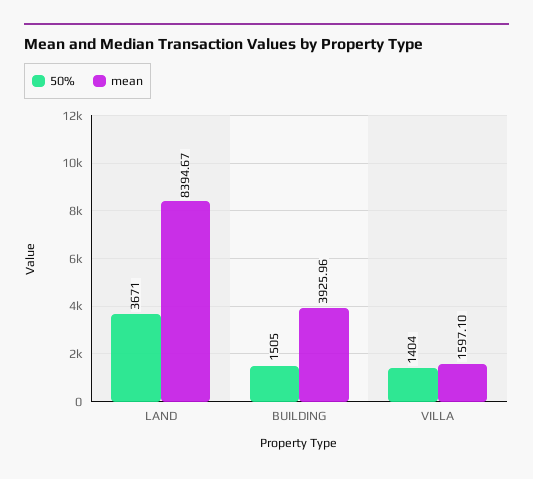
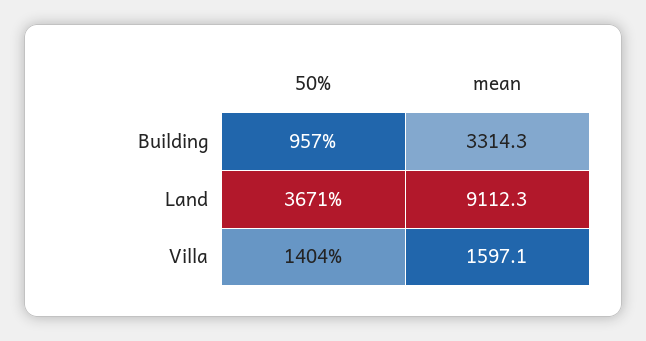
  {
    "50%": {
      "LAND": 3671,
-     "BUILDING": 1505,
+     "BUILDING": 957,
      "VILLA": 1404
    },
    "mean": {
-     "LAND": 8394.67,
+     "LAND": 9112.3,
-     "BUILDING": 3925.96,
+     "BUILDING": 3314.3,
      "VILLA": 1597.1
    }
  }

